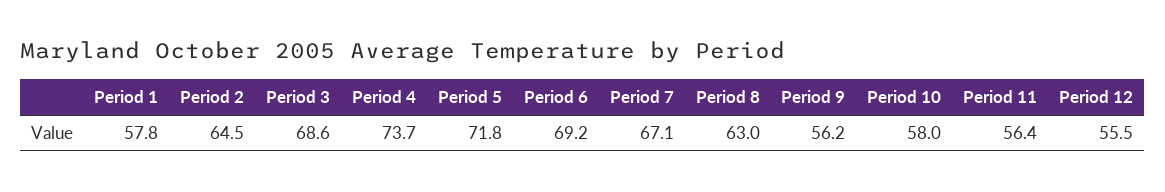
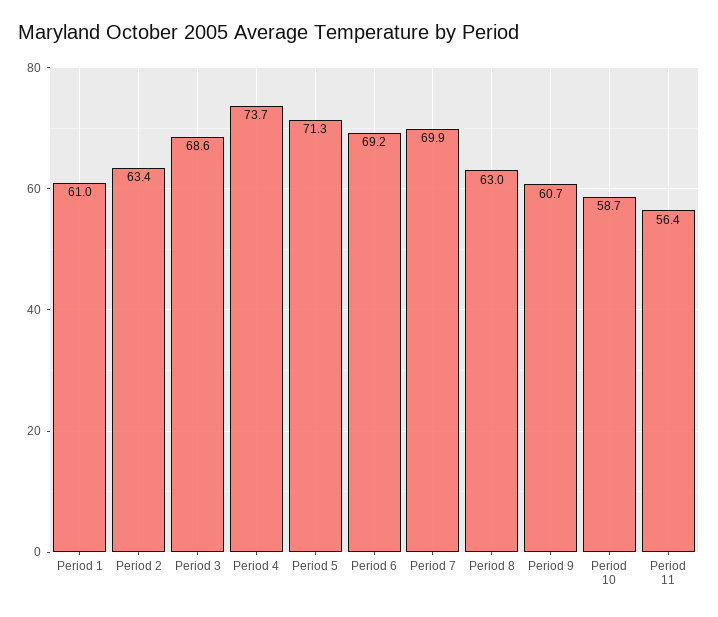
  {
-   "Period 1": 57.8,
+   "Period 1": 61,
-   "Period 2": 64.5,
+   "Period 2": 63.4,
    "Period 3": 68.6,
    "Period 4": 73.7,
-   "Period 5": 71.8,
+   "Period 5": 71.3,
    "Period 6": 69.2,
-   "Period 7": 67.1,
+   "Period 7": 69.9,
    "Period 8": 63,
-   "Period 9": 56.2,
+   "Period 9": 60.7,
-   "Period 10": 58,
+   "Period 10": 58.7,
-   "Period 11": 56.4,
+   "Period 11": 56.4
-   "Period 12": 55.5
  }

